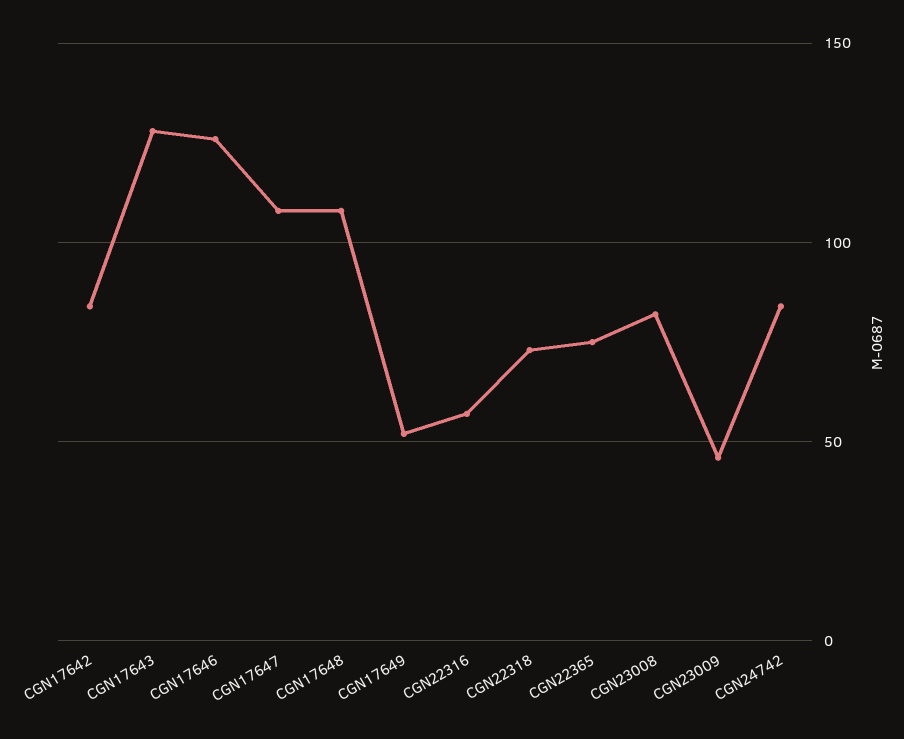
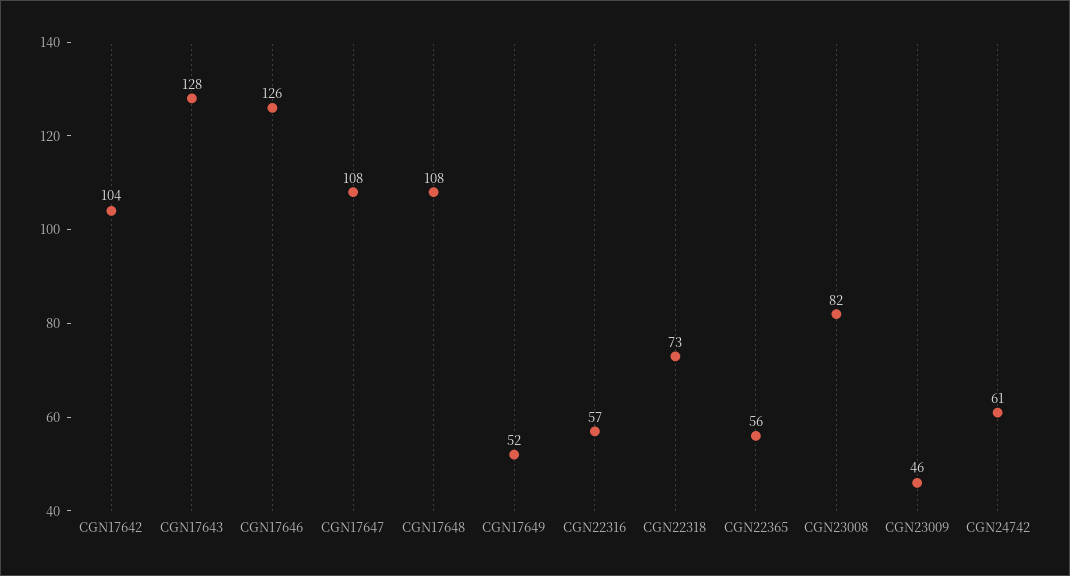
  {
-   "CGN17642": 85,
+   "CGN17642": 104,
    "CGN17643": 128,
    "CGN17646": 126,
    "CGN17647": 108,
    "CGN17648": 108,
    "CGN17649": 52,
    "CGN22316": 57,
    "CGN22318": 73,
-   "CGN22365": 75,
+   "CGN22365": 56,
    "CGN23008": 82,
    "CGN23009": 46,
-   "CGN24742": 85
+   "CGN24742": 61
  }

